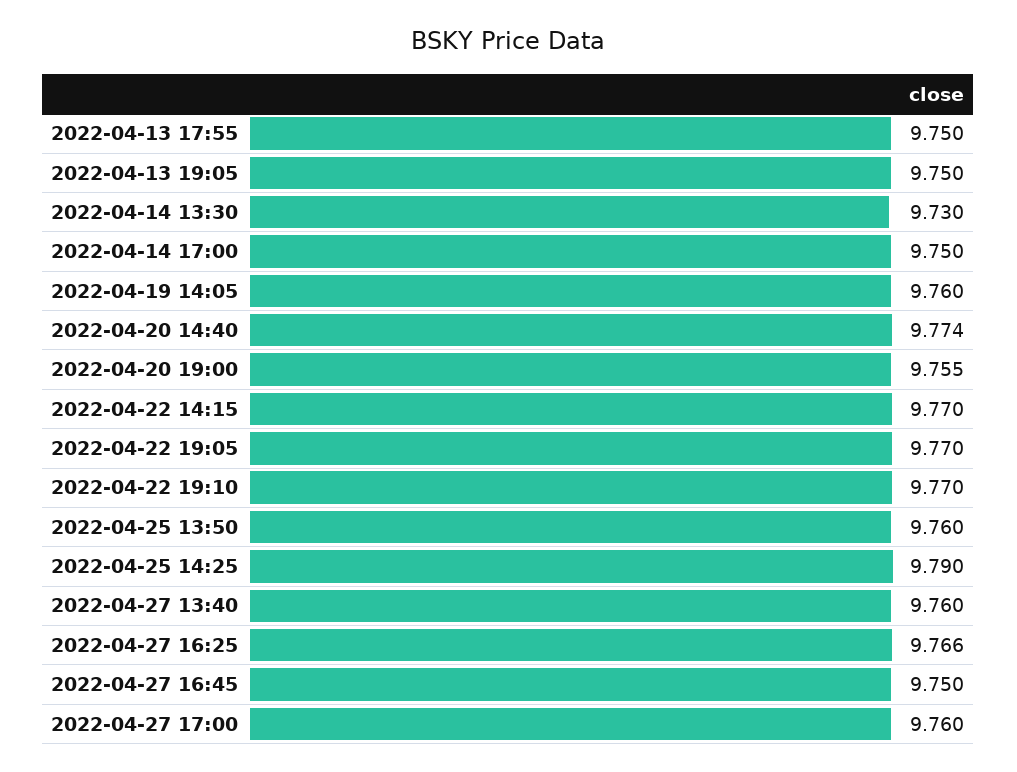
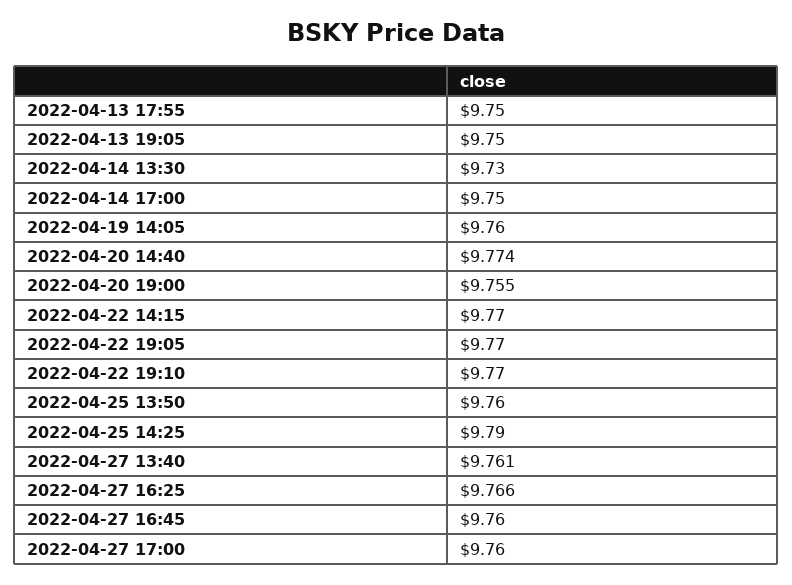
  {
    "2022-04-13 17:55": 9.75,
    "2022-04-13 19:05": 9.75,
    "2022-04-14 13:30": 9.73,
    "2022-04-14 17:00": 9.75,
    "2022-04-19 14:05": 9.76,
    "2022-04-20 14:40": 9.774,
    "2022-04-20 19:00": 9.755,
    "2022-04-22 14:15": 9.77,
    "2022-04-22 19:05": 9.77,
    "2022-04-22 19:10": 9.77,
    "2022-04-25 13:50": 9.76,
    "2022-04-25 14:25": 9.79,
-   "2022-04-27 13:40": 9.76,
+   "2022-04-27 13:40": 9.761,
    "2022-04-27 16:25": 9.766,
-   "2022-04-27 16:45": 9.75,
+   "2022-04-27 16:45": 9.76,
    "2022-04-27 17:00": 9.76
  }

